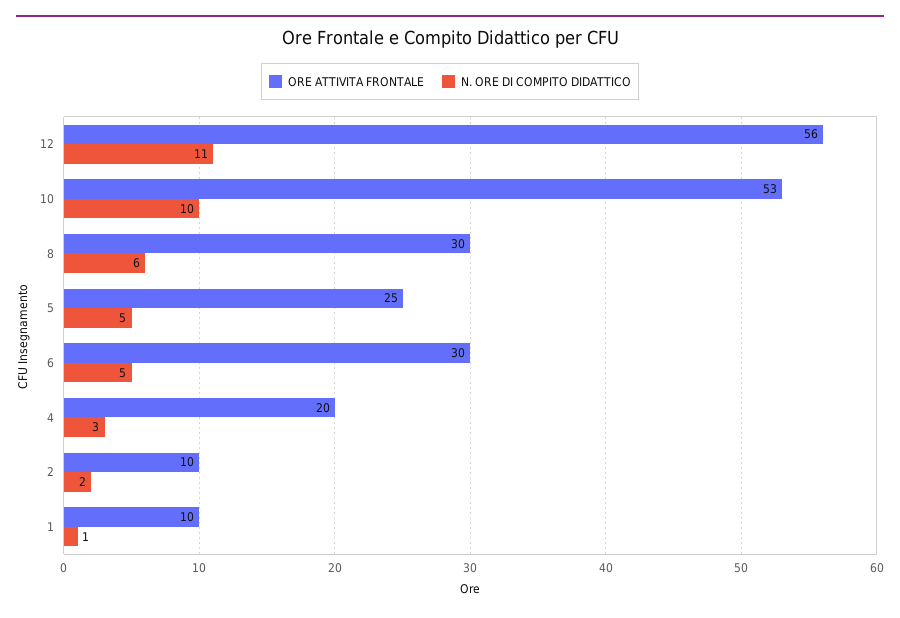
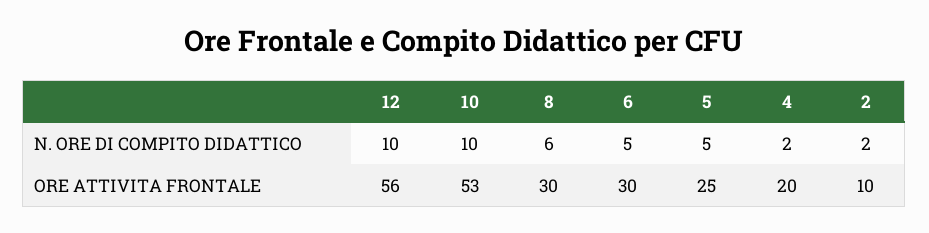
  {
    "ORE ATTIVITA FRONTALE": {
      "12": 56,
      "10": 53,
      "8": 30,
      "5": 25,
      "6": 30,
      "4": 20,
-     "2": 10,
+     "2": 10
-     "1": 10
    },
    "N. ORE DI COMPITO DIDATTICO": {
-     "12": 11,
+     "12": 10,
      "10": 10,
      "8": 6,
      "5": 5,
      "6": 5,
-     "4": 3,
+     "4": 2,
-     "2": 2,
+     "2": 2
-     "1": 1
    }
  }

